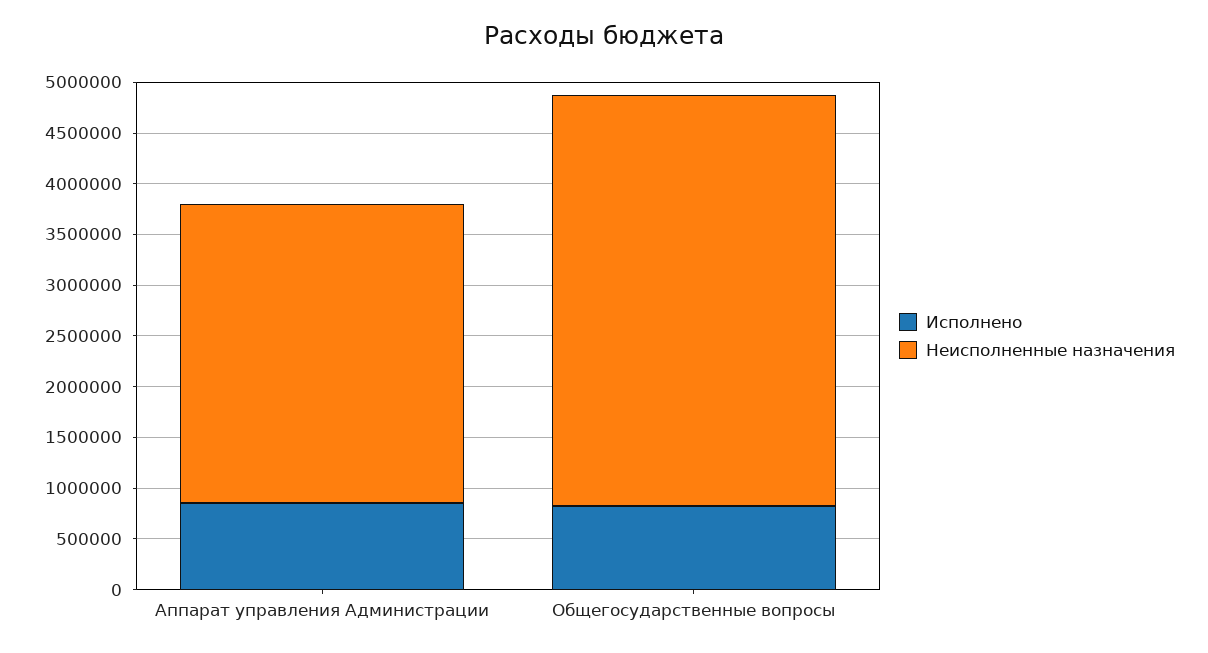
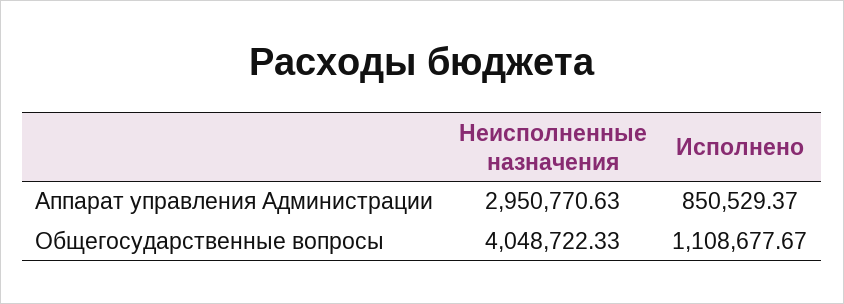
  {
    "Исполнено": {
      "Аппарат управления Администрации": 850529.37,
-     "Общегосударственные вопросы": 800000
+     "Общегосударственные вопросы": 1108677.67
    },
    "Неисполненные назначения": {
      "Аппарат управления Администрации": 2950770.63,
      "Общегосударственные вопросы": 4048722.33
    }
  }

